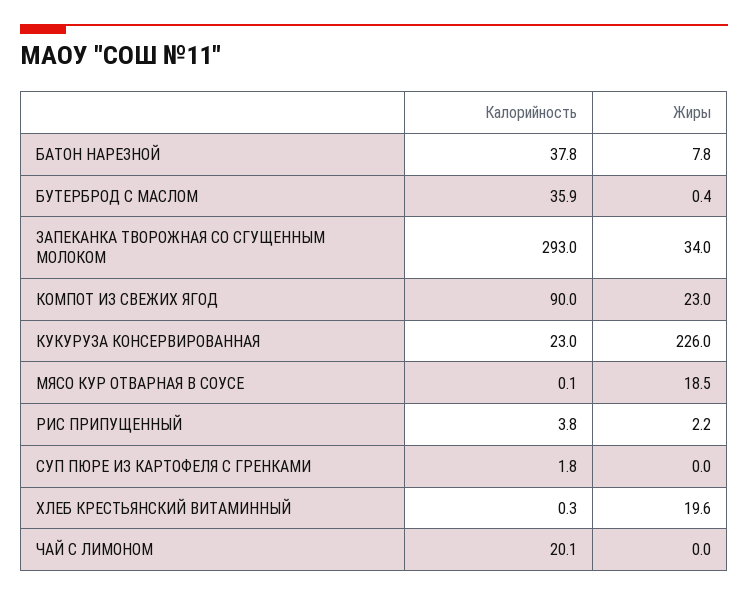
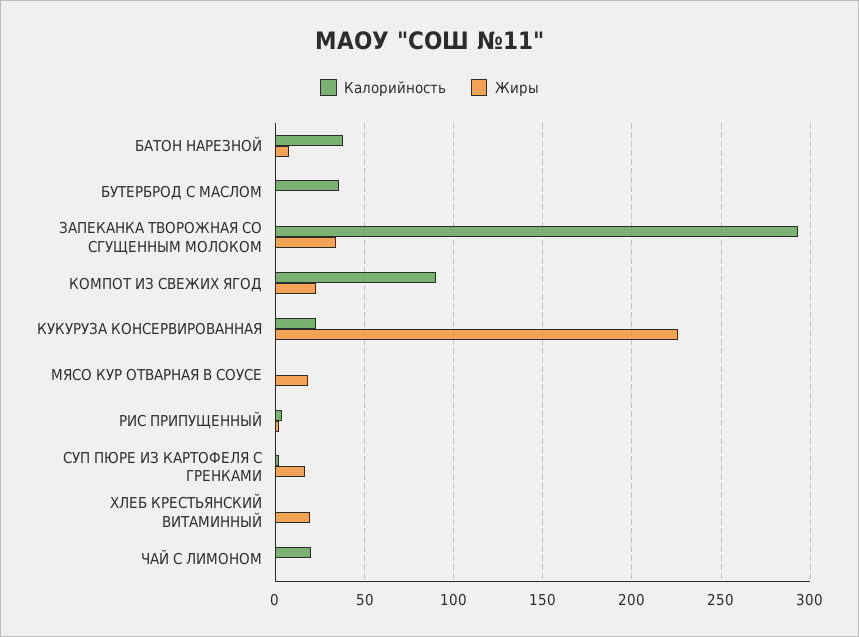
  {
    "Калорийность": {
      "БАТОН НАРЕЗНОЙ": 37.8,
      "БУТЕРБРОД С МАСЛОМ": 35.9,
      "ЗАПЕКАНКА ТВОРОЖНАЯ СО СГУЩЕННЫМ МОЛОКОМ": 293,
      "КОМПОТ ИЗ СВЕЖИХ ЯГОД": 90,
      "КУКУРУЗА КОНСЕРВИРОВАННАЯ": 23,
      "МЯСО КУР ОТВАРНАЯ В СОУСЕ": 0.1,
      "РИС ПРИПУЩЕННЫЙ": 3.8,
      "СУП ПЮРЕ ИЗ КАРТОФЕЛЯ С ГРЕНКАМИ": 1.8,
      "ХЛЕБ КРЕСТЬЯНСКИЙ ВИТАМИННЫЙ": 0.3,
      "ЧАЙ С ЛИМОНОМ": 20.1
    },
    "Жиры": {
      "БАТОН НАРЕЗНОЙ": 7.8,
      "БУТЕРБРОД С МАСЛОМ": 0.4,
      "ЗАПЕКАНКА ТВОРОЖНАЯ СО СГУЩЕННЫМ МОЛОКОМ": 34,
      "КОМПОТ ИЗ СВЕЖИХ ЯГОД": 23,
      "КУКУРУЗА КОНСЕРВИРОВАННАЯ": 226,
      "МЯСО КУР ОТВАРНАЯ В СОУСЕ": 18.5,
      "РИС ПРИПУЩЕННЫЙ": 2.2,
-     "СУП ПЮРЕ ИЗ КАРТОФЕЛЯ С ГРЕНКАМИ": 0,
+     "СУП ПЮРЕ ИЗ КАРТОФЕЛЯ С ГРЕНКАМИ": 15,
      "ХЛЕБ КРЕСТЬЯНСКИЙ ВИТАМИННЫЙ": 19.6,
      "ЧАЙ С ЛИМОНОМ": 0
    }
  }

